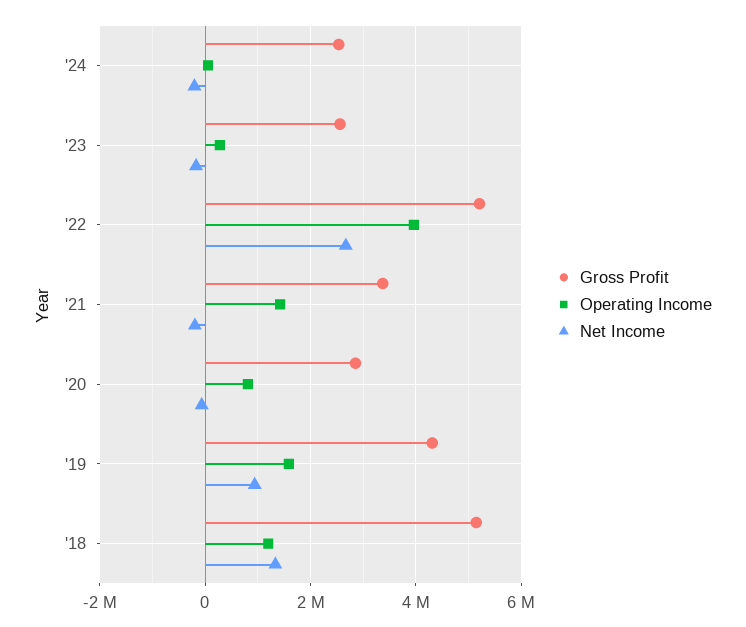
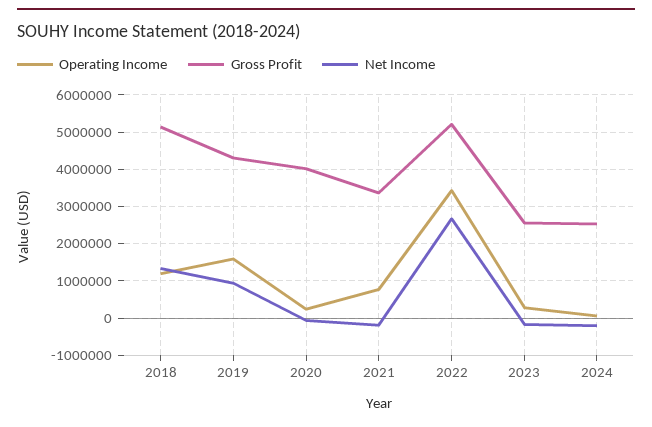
  {
    "Gross Profit": {
      "'24": 2600000,
      "'23": 2600000,
      "'22": 5200000,
      "'21": 3400000,
-     "'20": 2800000,
+     "'20": 4000000,
      "'19": 4400000,
      "'18": 5200000
    },
    "Operating Income": {
      "'24": 0,
      "'23": 200000,
-     "'22": 4000000,
+     "'22": 3400000,
-     "'21": 1400000,
+     "'21": 800000,
-     "'20": 800000,
+     "'20": 200000,
      "'19": 1600000,
      "'18": 1200000
    },
    "Net Income": {
      "'24": -200000,
      "'23": -200000,
      "'22": 2600000,
      "'21": -200000,
      "'20": 0,
      "'19": 1000000,
      "'18": 1400000
    }
  }

